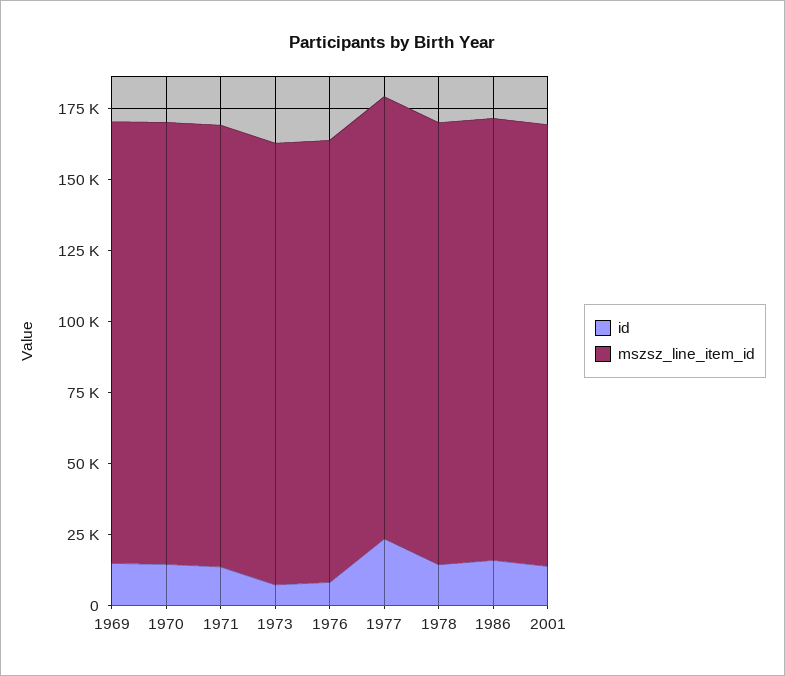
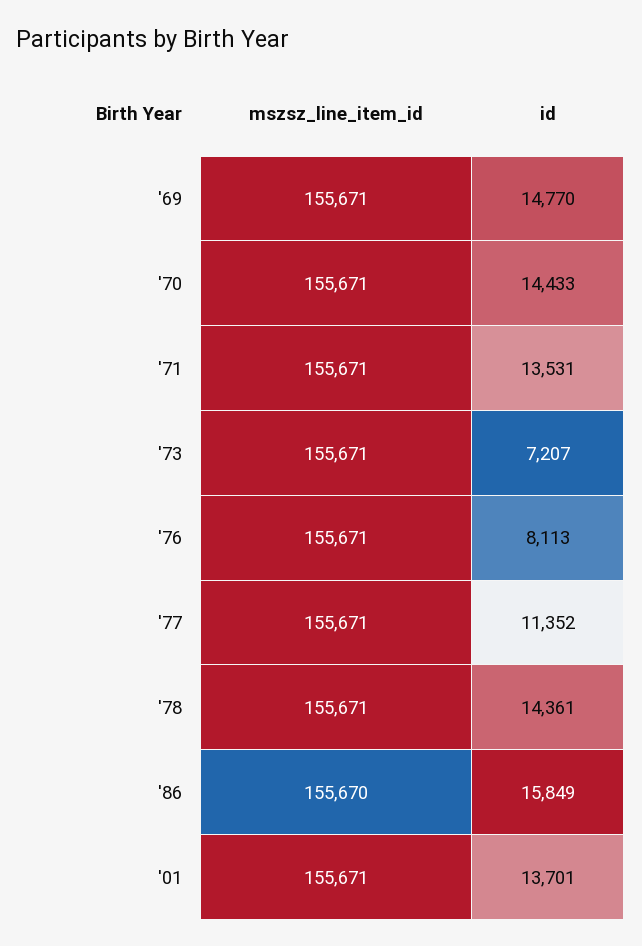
  {
    "id": {
      "1969": 14770,
      "1970": 14433,
      "1971": 13531,
      "1973": 7207,
      "1976": 8113,
-     "1977": 25000,
+     "1977": 11352,
      "1978": 14361,
      "1986": 15849,
      "2001": 13701
    },
    "mszsz_line_item_id": {
      "1969": 155671,
      "1970": 155671,
      "1971": 155671,
      "1973": 155671,
      "1976": 155671,
      "1977": 155671,
      "1978": 155671,
      "1986": 155670,
      "2001": 155671
    }
  }

